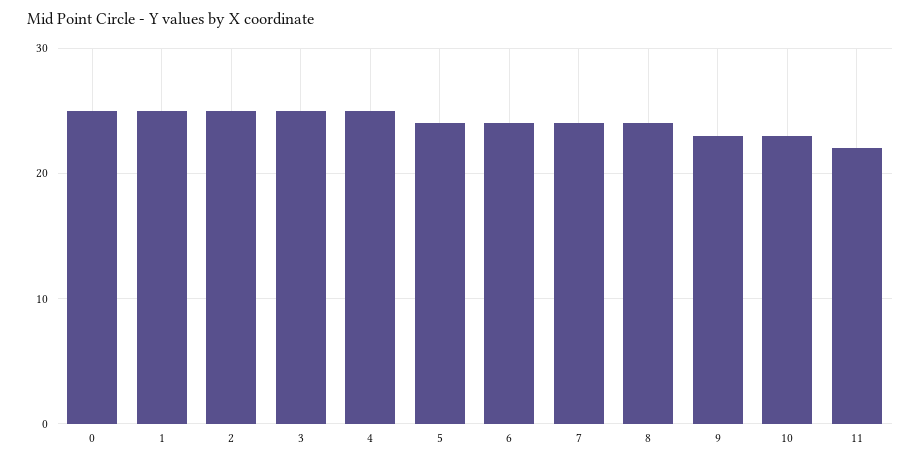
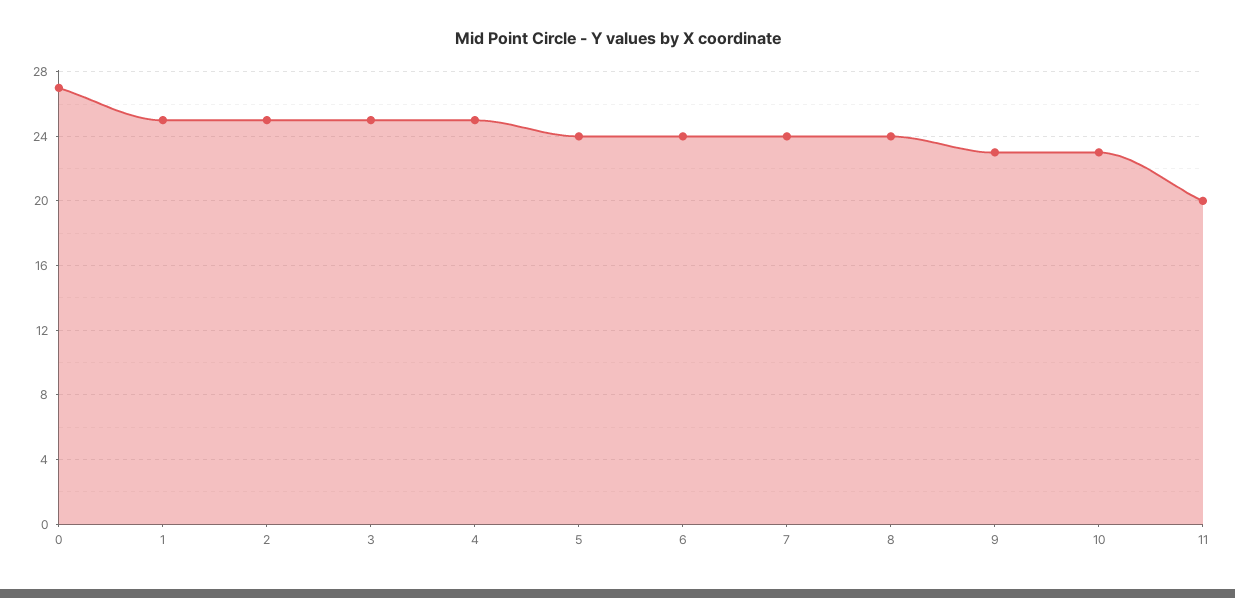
  {
-   "0": 25,
+   "0": 27,
    "1": 25,
    "2": 25,
    "3": 25,
    "4": 25,
    "5": 24,
    "6": 24,
    "7": 24,
    "8": 24,
    "9": 23,
    "10": 23,
-   "11": 22
+   "11": 20
  }

